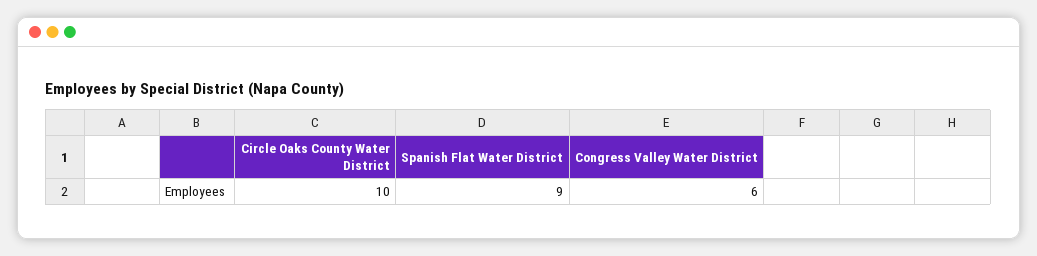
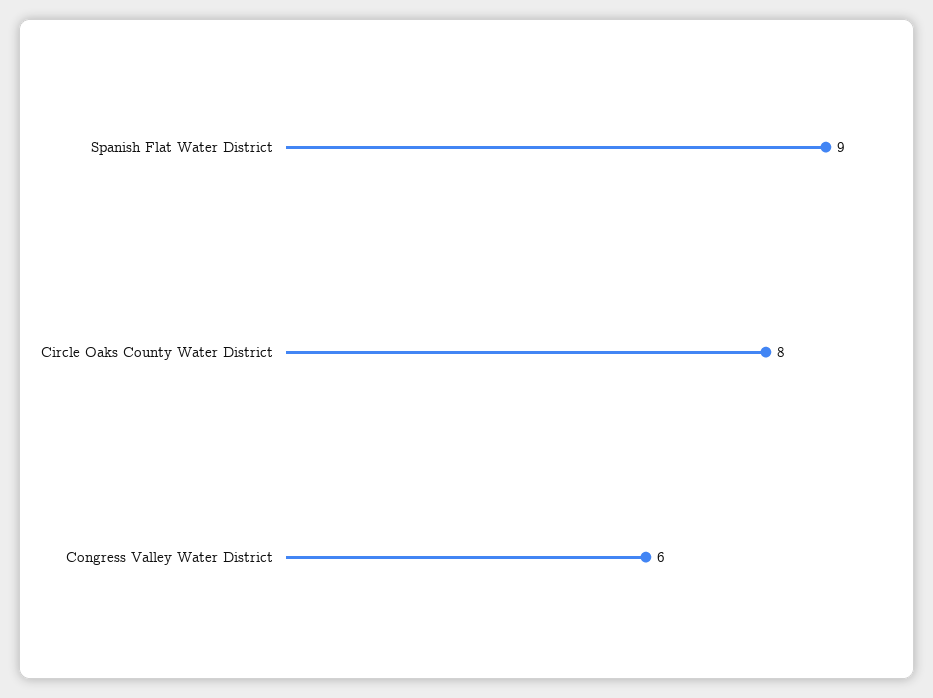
  {
-   "Circle Oaks County Water District": 10,
+   "Circle Oaks County Water District": 8,
    "Spanish Flat Water District": 9,
    "Congress Valley Water District": 6
  }

